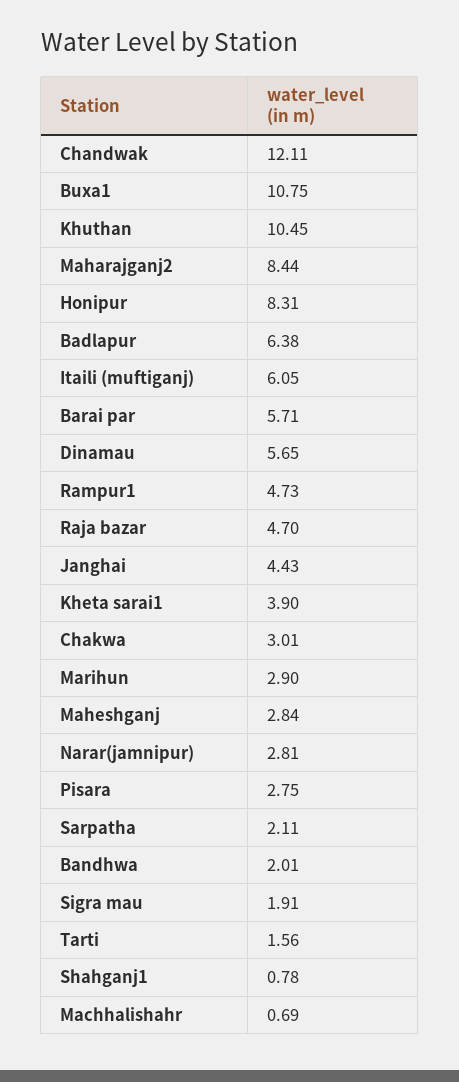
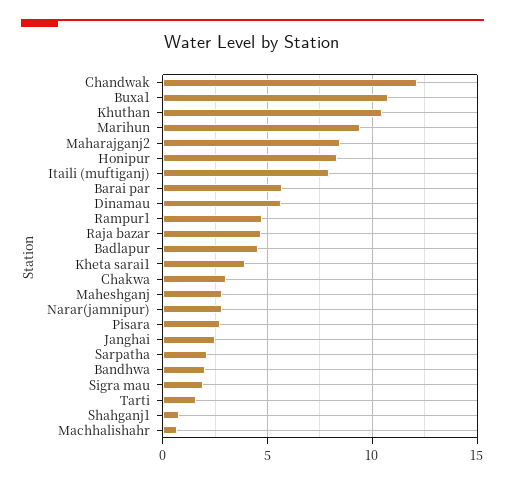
  {
    "Chandwak": 12.11,
    "Buxa1": 10.75,
    "Khuthan": 10.45,
    "Maharajganj2": 8.44,
    "Honipur": 8.31,
-   "Badlapur": 6.38,
+   "Badlapur": 4.5,
-   "Itaili (muftiganj)": 6.05,
+   "Itaili (muftiganj)": 8,
    "Barai par": 5.71,
    "Dinamau": 5.65,
    "Rampur1": 4.73,
    "Raja bazar": 4.7,
-   "Janghai": 4.43,
+   "Janghai": 2.5,
    "Kheta sarai1": 3.9,
    "Chakwa": 3.01,
-   "Marihun": 2.9,
+   "Marihun": 9.5,
    "Maheshganj": 2.84,
    "Narar(jamnipur)": 2.81,
    "Pisara": 2.75,
    "Sarpatha": 2.11,
    "Bandhwa": 2.01,
    "Sigra mau": 1.91,
    "Tarti": 1.56,
    "Shahganj1": 0.78,
    "Machhalishahr": 0.69
  }

